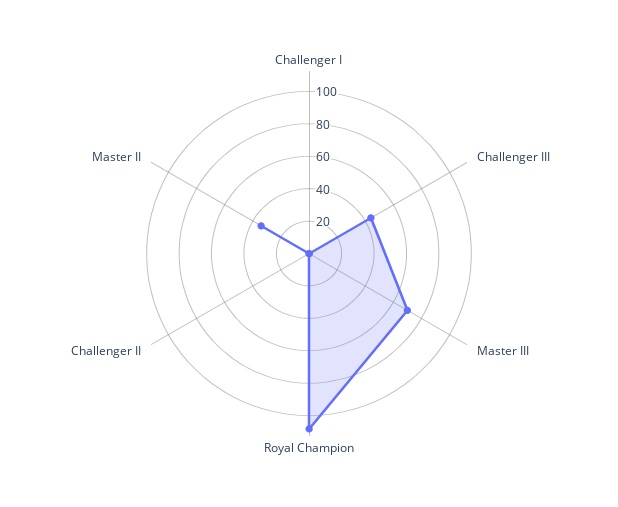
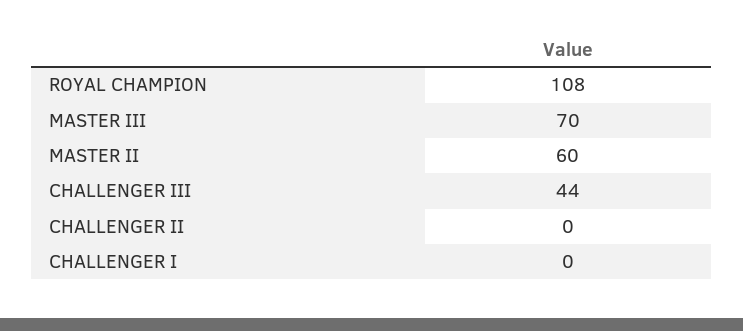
  {
    "Challenger I": 0,
    "Challenger III": 44,
    "Master III": 70,
    "Royal Champion": 108,
    "Challenger II": 0,
-   "Master II": 35
+   "Master II": 60
  }

